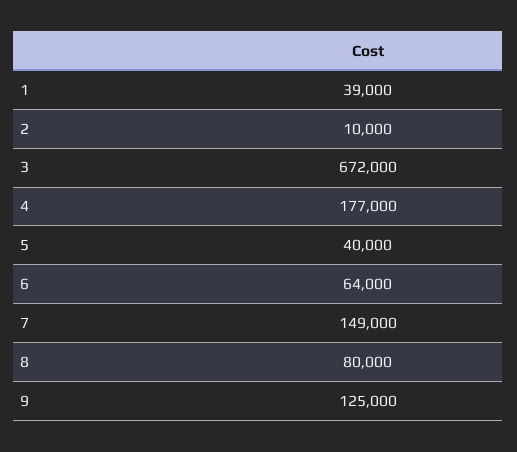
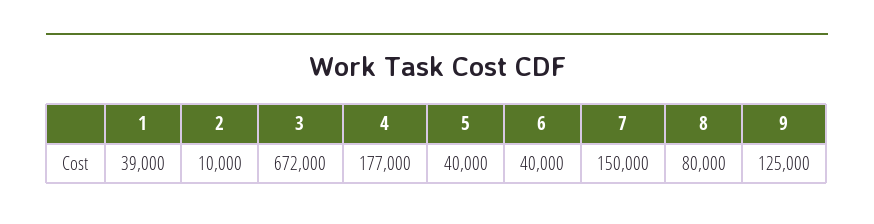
  {
    "1": 39000,
    "2": 10000,
    "3": 672000,
    "4": 177000,
    "5": 40000,
-   "6": 64000,
+   "6": 40000,
-   "7": 149000,
+   "7": 150000,
    "8": 80000,
    "9": 125000
  }

